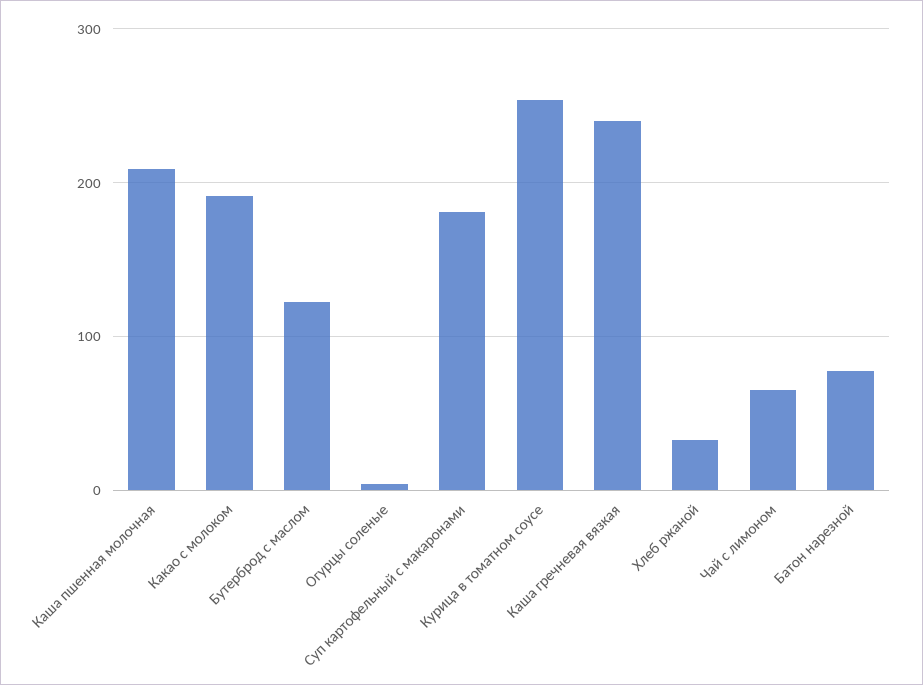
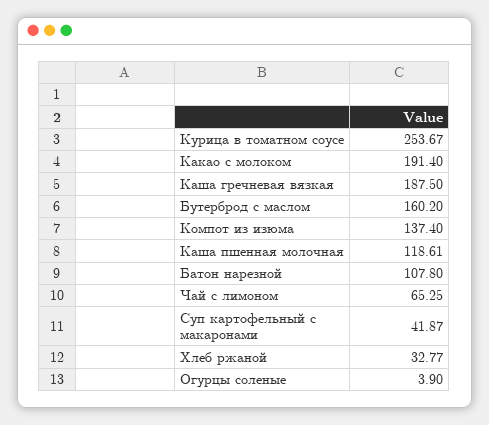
  {
-   "Каша пшенная молочная": 210,
+   "Каша пшенная молочная": 118.61,
    "Какао с молоком": 191.4,
-   "Бутерброд с маслом": 120,
+   "Бутерброд с маслом": 160.2,
    "Огурцы соленые": 3.9,
-   "Суп картофельный с макаронами": 180,
+   "Суп картофельный с макаронами": 41.87,
    "Курица в томатном соусе": 253.67,
-   "Каша гречневая вязкая": 240,
+   "Каша гречневая вязкая": 187.5,
    "Хлеб ржаной": 32.77,
    "Чай с лимоном": 65.25,
-   "Батон нарезной": 80
+   "Батон нарезной": 107.8,
+   "Компот из изюма": 137.4
  }

